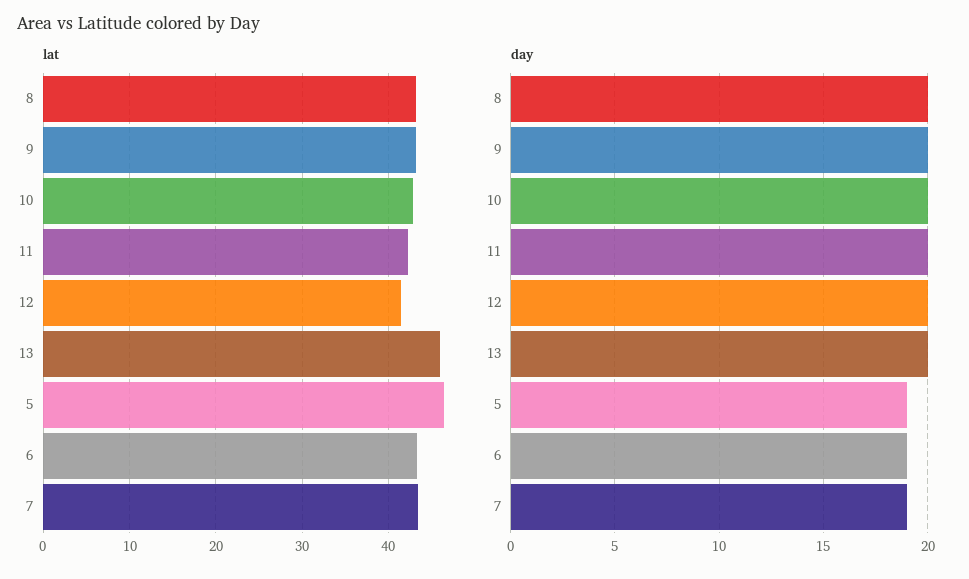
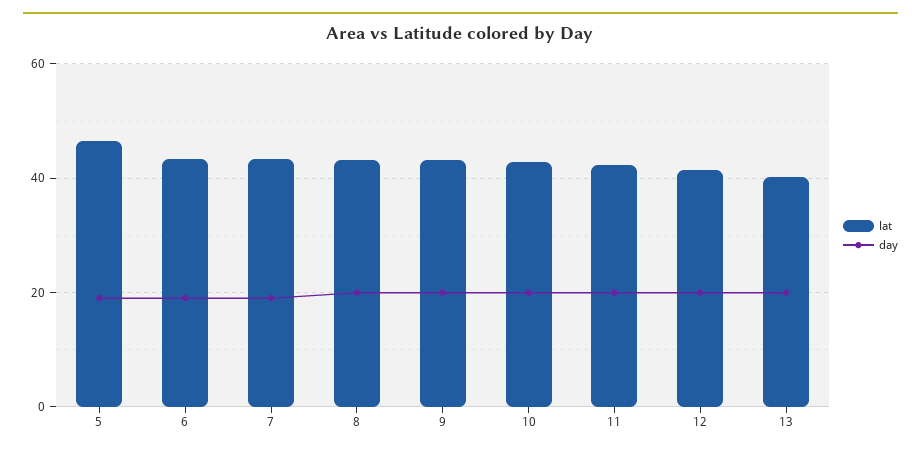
  {
    "lat": {
      "8": 43,
      "9": 43,
      "10": 43,
      "11": 42,
      "12": 41,
-     "13": 46,
+     "13": 40,
      "5": 47,
      "6": 43,
      "7": 43
    },
    "day": {
      "8": 20,
      "9": 20,
      "10": 20,
      "11": 20,
      "12": 20,
      "13": 20,
      "5": 19,
      "6": 19,
      "7": 19
    }
  }

